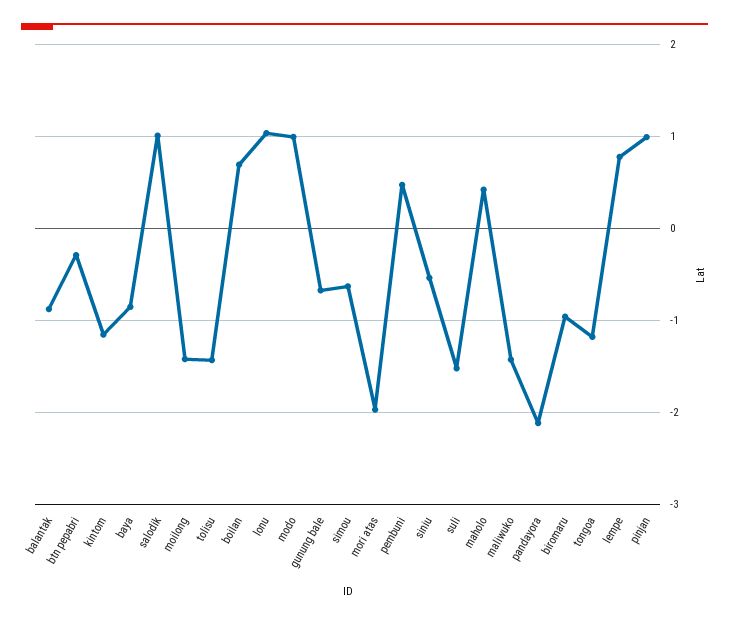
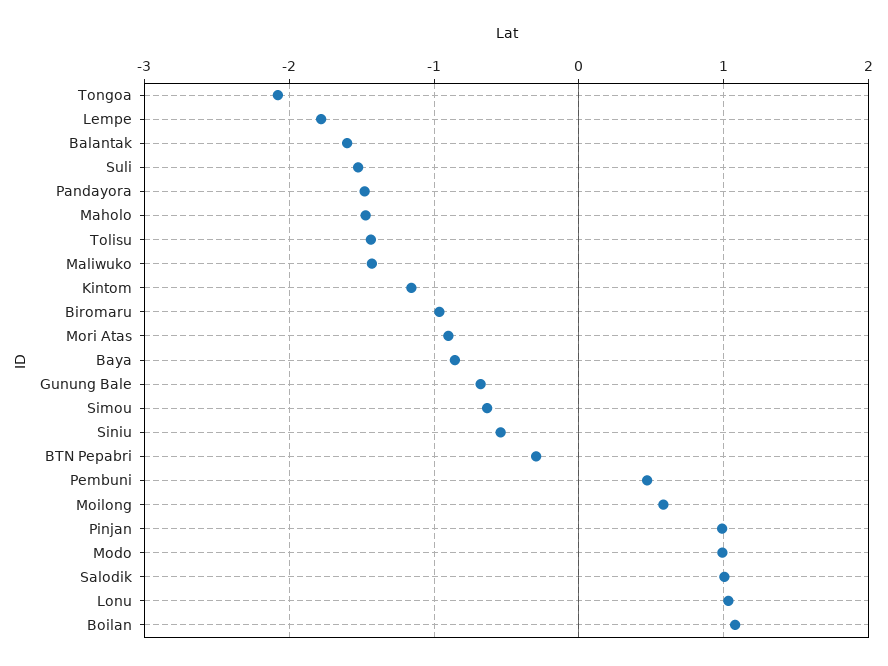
  {
-   "balantak": -0.9,
+   "balantak": -1.6,
    "btn pepabri": -0.3,
    "kintom": -1.2,
    "baya": -0.9,
    "salodik": 1,
-   "moilong": -1.4,
+   "moilong": 0.6,
    "tolisu": -1.4,
-   "boilan": 0.7,
+   "boilan": 1.1,
    "lonu": 1,
    "modo": 1,
    "gunung bale": -0.7,
    "simou": -0.6,
-   "mori atas": -2,
+   "mori atas": -0.9,
    "pembuni": 0.5,
    "siniu": -0.5,
    "suli": -1.5,
-   "maholo": 0.4,
+   "maholo": -1.5,
    "maliwuko": -1.4,
-   "pandayora": -2.1,
+   "pandayora": -1.5,
    "biromaru": -1,
-   "tongoa": -1.2,
+   "tongoa": -2.1,
-   "lempe": 0.8,
+   "lempe": -1.8,
    "pinjan": 1
  }

